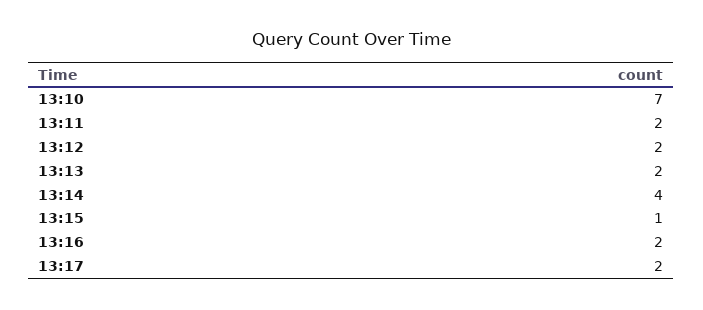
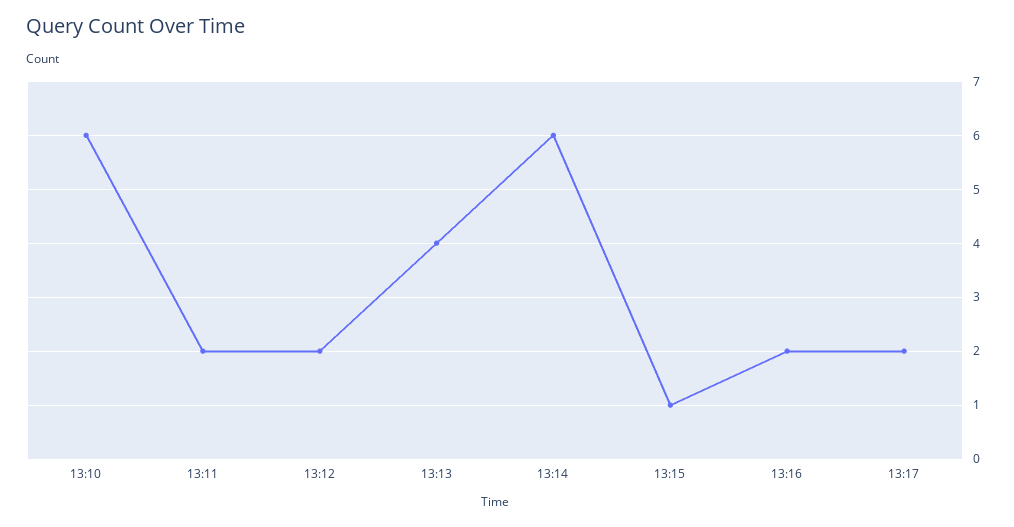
  {
-   "13:10": 7,
+   "13:10": 6,
    "13:11": 2,
    "13:12": 2,
-   "13:13": 2,
+   "13:13": 4,
-   "13:14": 4,
+   "13:14": 6,
    "13:15": 1,
    "13:16": 2,
    "13:17": 2
  }

